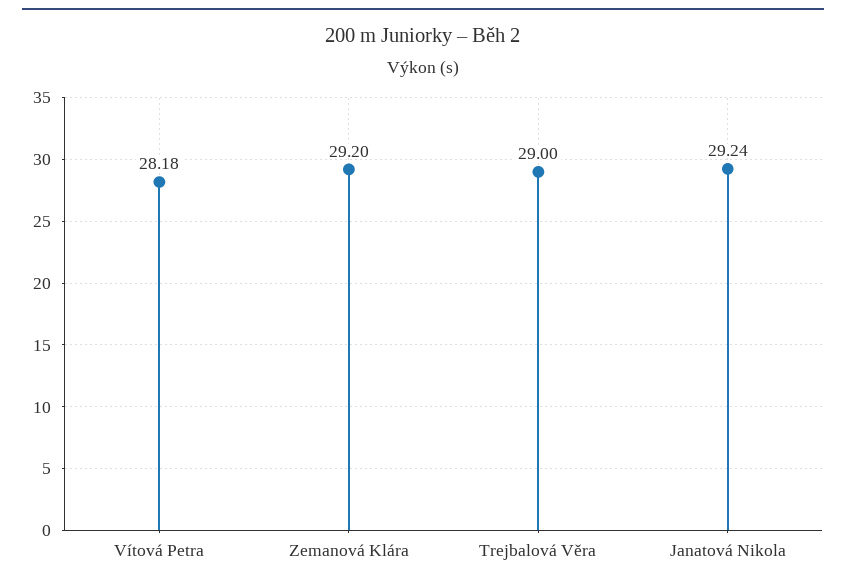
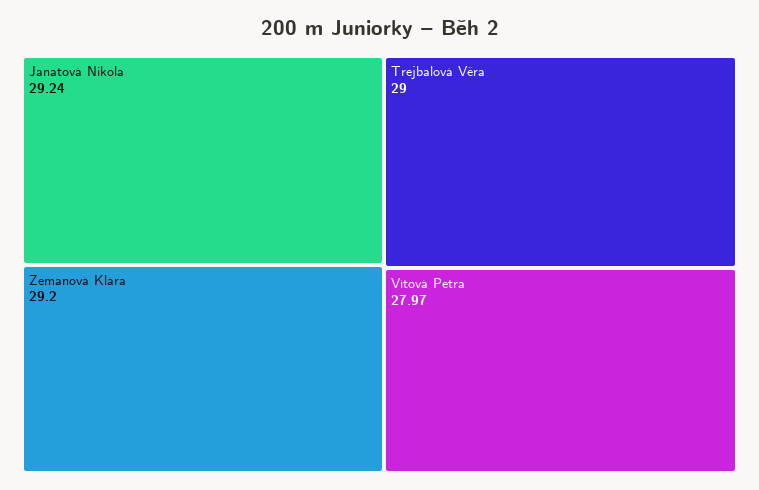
  {
-   "Vítová Petra": 28.18,
+   "Vítová Petra": 27.97,
    "Zemanová Klára": 29.2,
    "Trejbalová Věra": 29,
    "Janatová Nikola": 29.24
  }

